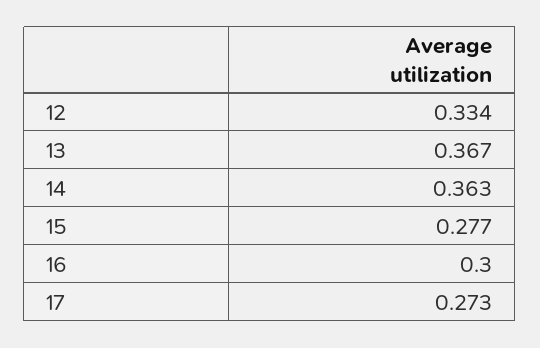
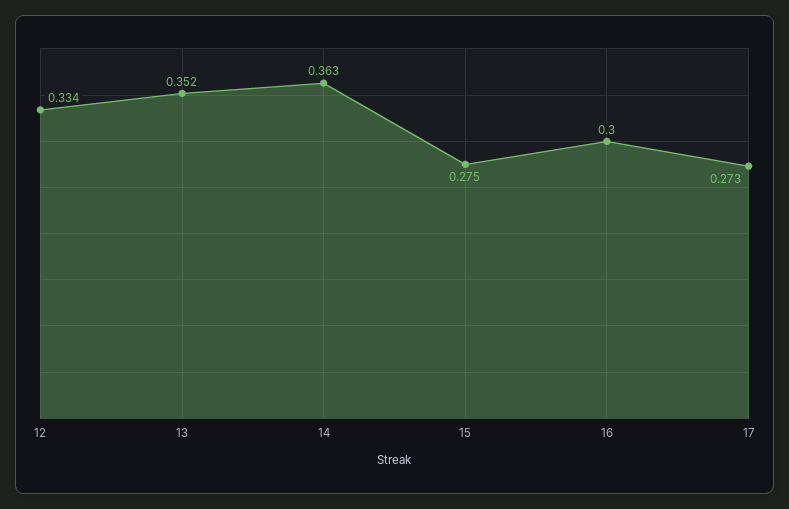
  {
    "12": 0.334,
-   "13": 0.367,
+   "13": 0.352,
    "14": 0.363,
-   "15": 0.277,
+   "15": 0.275,
    "16": 0.3,
    "17": 0.273
  }

